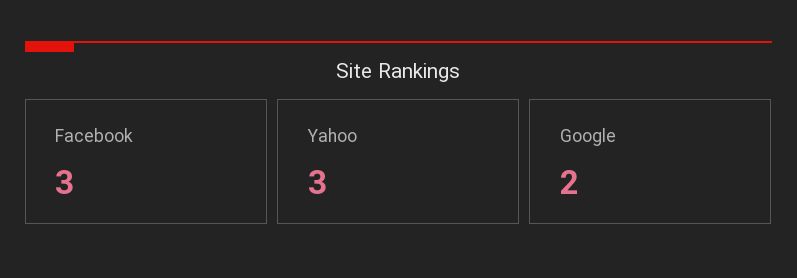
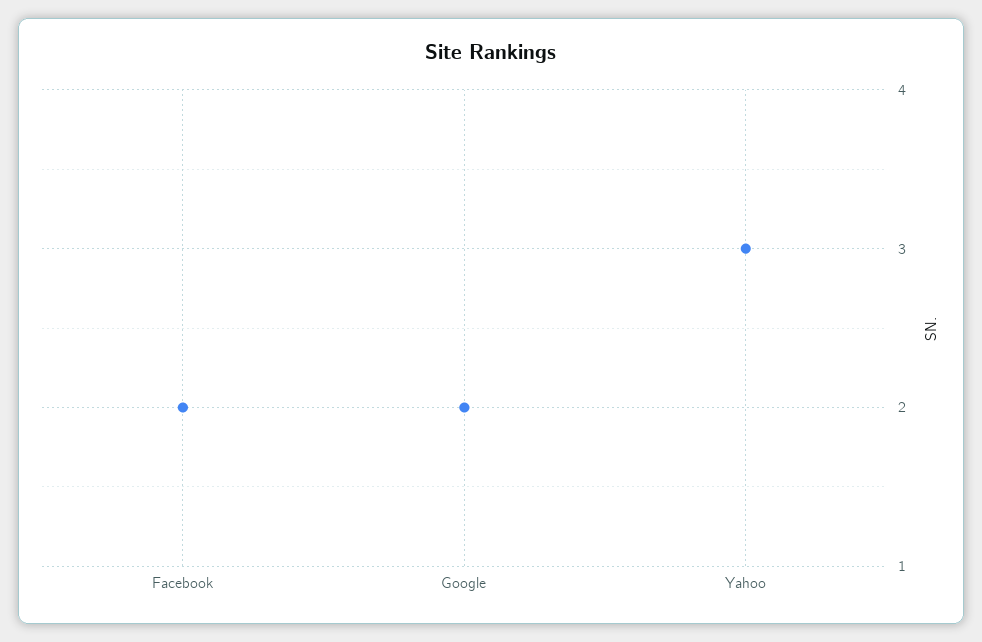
  {
-   "Facebook": 3,
+   "Facebook": 2,
    "Yahoo": 3,
    "Google": 2
  }

